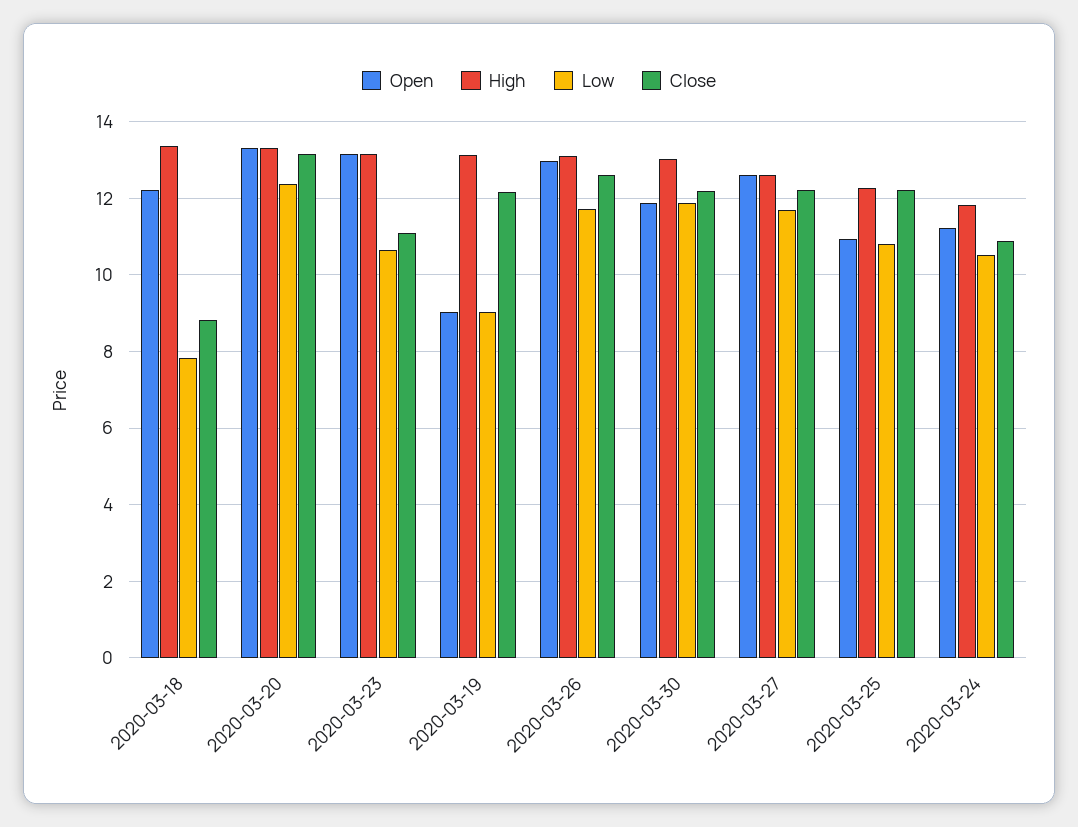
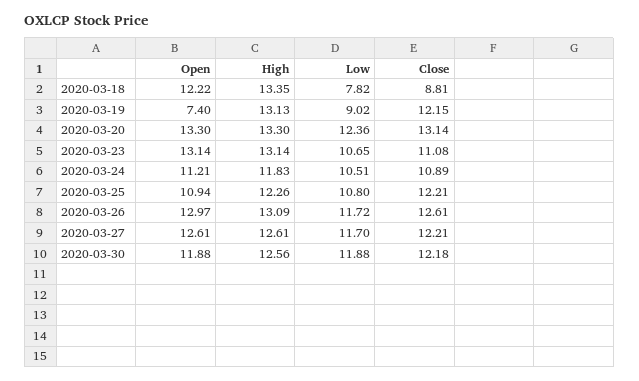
  {
    "Open": {
      "2020-03-18": 12.22,
      "2020-03-20": 13.3,
      "2020-03-23": 13.14,
-     "2020-03-19": 9,
+     "2020-03-19": 7.4,
      "2020-03-26": 12.97,
      "2020-03-30": 11.88,
      "2020-03-27": 12.61,
      "2020-03-25": 10.94,
      "2020-03-24": 11.21
    },
    "High": {
      "2020-03-18": 13.35,
      "2020-03-20": 13.3,
      "2020-03-23": 13.14,
      "2020-03-19": 13.13,
      "2020-03-26": 13.09,
-     "2020-03-30": 13,
+     "2020-03-30": 12.56,
      "2020-03-27": 12.61,
      "2020-03-25": 12.26,
      "2020-03-24": 11.83
    },
    "Low": {
      "2020-03-18": 7.82,
      "2020-03-20": 12.36,
      "2020-03-23": 10.65,
      "2020-03-19": 9.02,
      "2020-03-26": 11.72,
      "2020-03-30": 11.88,
      "2020-03-27": 11.7,
      "2020-03-25": 10.8,
      "2020-03-24": 10.51
    },
    "Close": {
      "2020-03-18": 8.81,
      "2020-03-20": 13.14,
      "2020-03-23": 11.08,
      "2020-03-19": 12.15,
      "2020-03-26": 12.61,
      "2020-03-30": 12.18,
      "2020-03-27": 12.21,
      "2020-03-25": 12.21,
      "2020-03-24": 10.89
    }
  }

